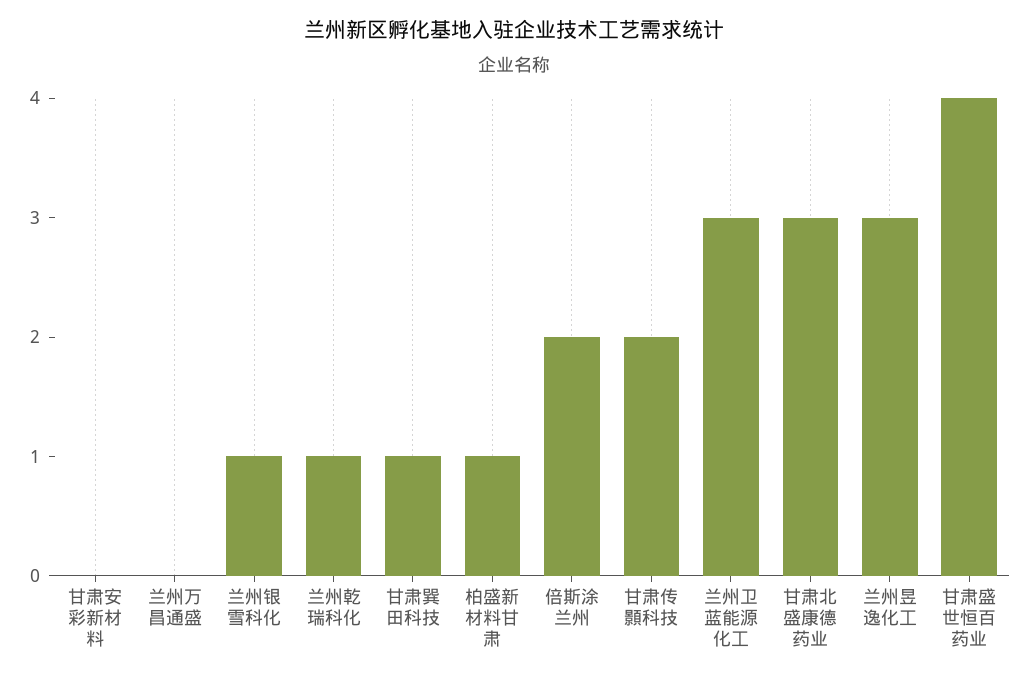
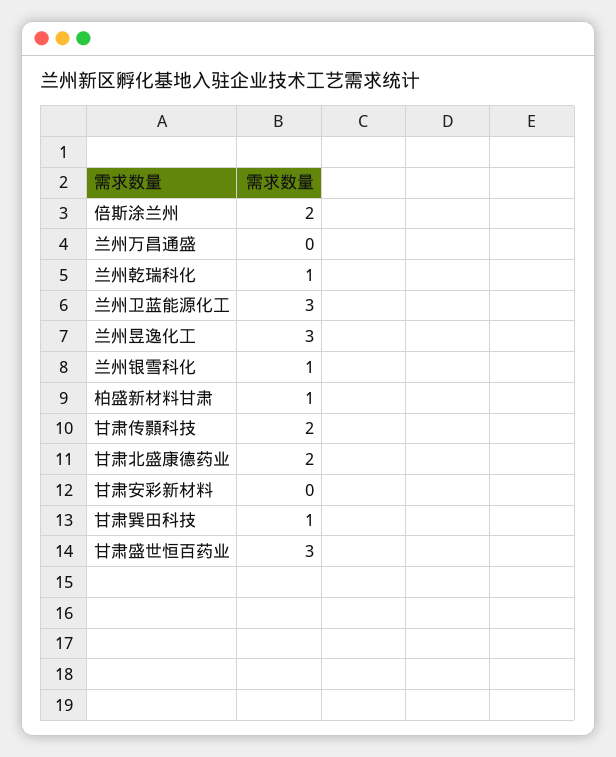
  {
    "甘肃安彩新材料": 0,
    "兰州万昌通盛": 0,
    "兰州银雪科化": 1,
    "兰州乾瑞科化": 1,
    "甘肃巽田科技": 1,
    "柏盛新材料甘肃": 1,
    "倍斯涂兰州": 2,
    "甘肃传顥科技": 2,
    "兰州卫蓝能源化工": 3,
-   "甘肃北盛康德药业": 3,
+   "甘肃北盛康德药业": 2,
    "兰州昱逸化工": 3,
-   "甘肃盛世恒百药业": 4
+   "甘肃盛世恒百药业": 3
  }

